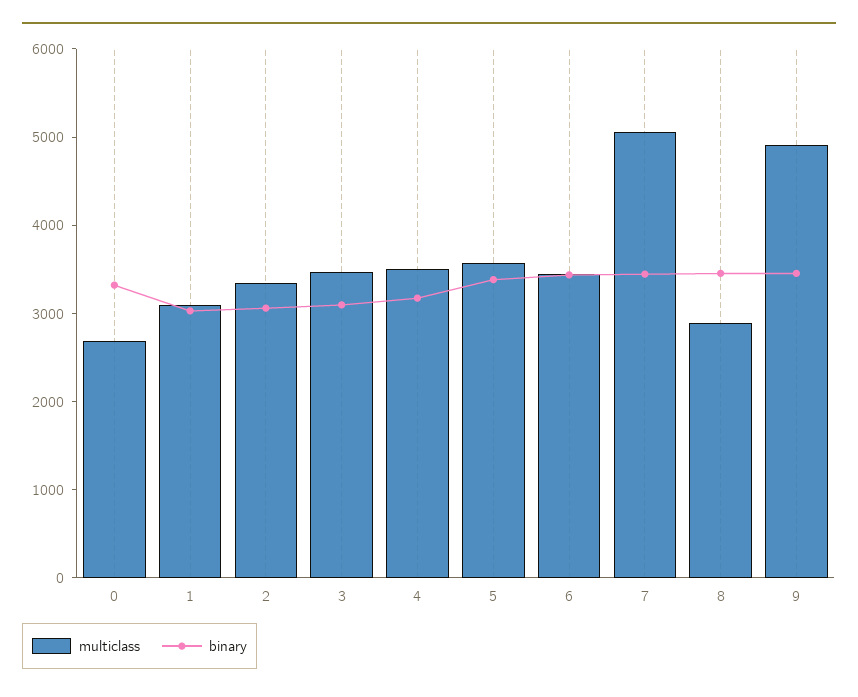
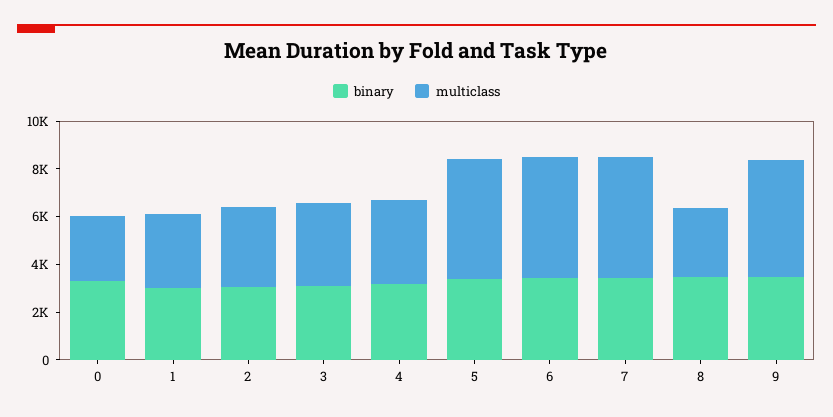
  {
    "multiclass": {
      "0": 2600,
      "1": 3000,
      "2": 3400,
      "3": 3400,
      "4": 3400,
-     "5": 3600,
+     "5": 5000,
-     "6": 3400,
+     "6": 5000,
      "7": 5000,
      "8": 2800,
      "9": 5000
    },
    "binary": {
      "0": 3400,
      "1": 3000,
      "2": 3000,
      "3": 3000,
      "4": 3200,
      "5": 3400,
      "6": 3400,
      "7": 3400,
      "8": 3400,
      "9": 3400
    }
  }

